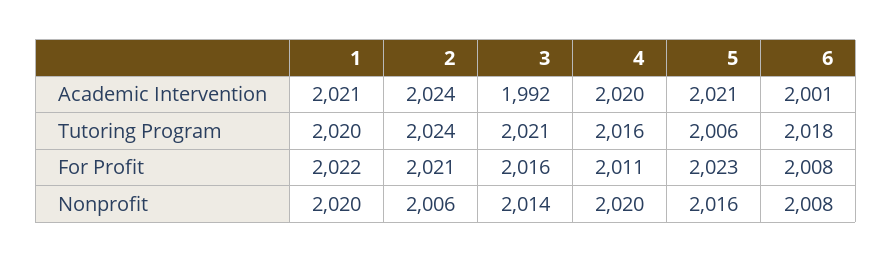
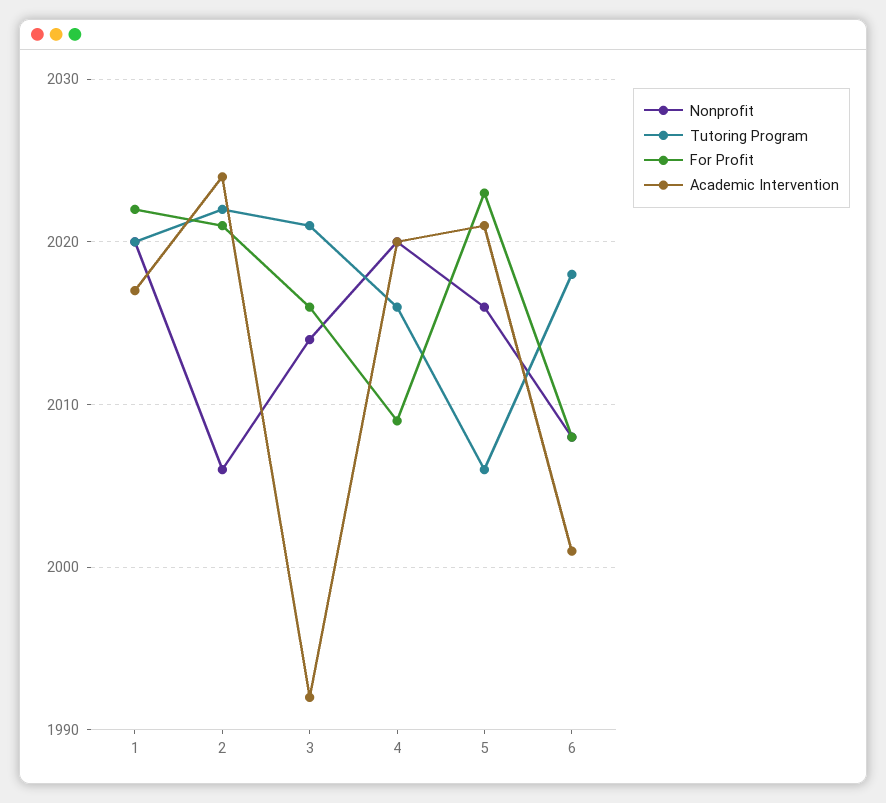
  {
    "Academic Intervention": {
-     "1": 2021,
+     "1": 2017,
      "2": 2024,
      "3": 1992,
      "4": 2020,
      "5": 2021,
      "6": 2001
    },
    "Tutoring Program": {
      "1": 2020,
-     "2": 2024,
+     "2": 2022,
      "3": 2021,
      "4": 2016,
      "5": 2006,
      "6": 2018
    },
    "For Profit": {
      "1": 2022,
      "2": 2021,
      "3": 2016,
-     "4": 2011,
+     "4": 2009,
      "5": 2023,
      "6": 2008
    },
    "Nonprofit": {
      "1": 2020,
      "2": 2006,
      "3": 2014,
      "4": 2020,
      "5": 2016,
      "6": 2008
    }
  }

